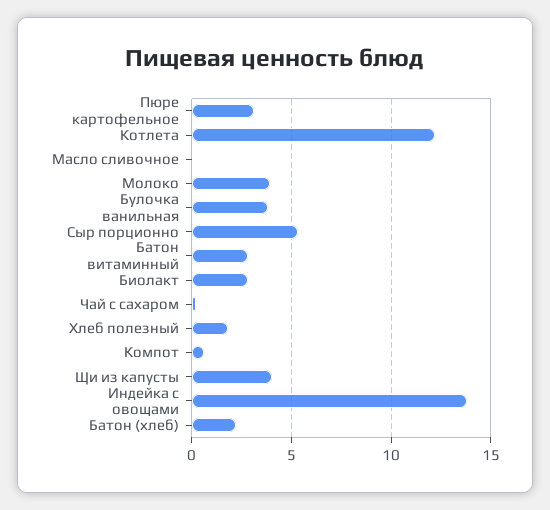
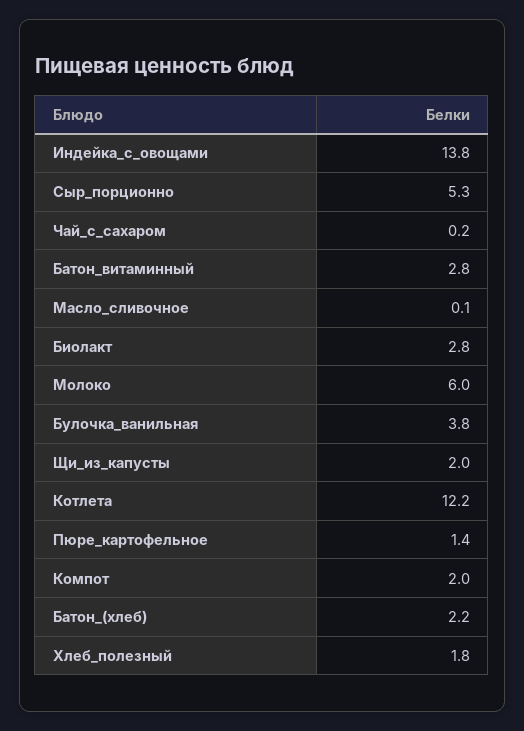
  {
-   "Пюре картофельное": 3,
+   "Пюре картофельное": 1.4,
    "Котлета": 12.2,
    "Масло сливочное": 0.1,
-   "Молоко": 4,
+   "Молоко": 6,
    "Булочка ванильная": 3.8,
    "Сыр порционно": 5.3,
    "Батон витаминный": 2.8,
    "Биолакт": 2.8,
    "Чай с сахаром": 0.2,
    "Хлеб полезный": 1.8,
-   "Компот": 0.5,
+   "Компот": 2,
-   "Щи из капусты": 4,
+   "Щи из капусты": 2,
    "Индейка с овощами": 13.8,
    "Батон (хлеб)": 2.2
  }

